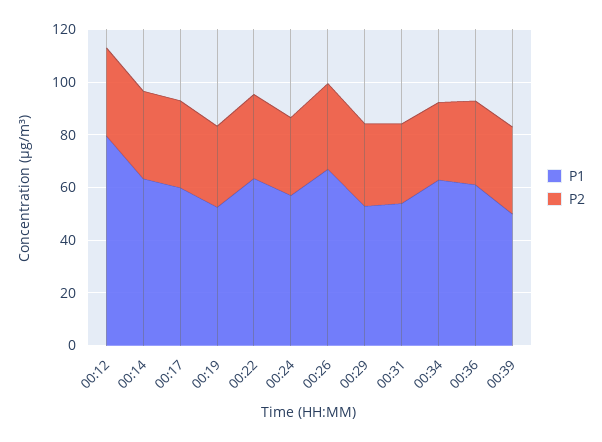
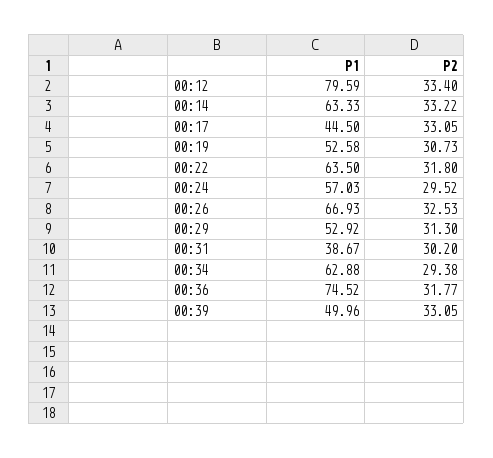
  {
    "P1": {
      "00:12": 79.59,
      "00:14": 63.33,
-     "00:17": 60,
+     "00:17": 44.5,
      "00:19": 52.58,
      "00:22": 63.5,
      "00:24": 57.03,
      "00:26": 66.93,
      "00:29": 52.92,
-     "00:31": 55,
+     "00:31": 38.67,
      "00:34": 62.88,
-     "00:36": 60,
+     "00:36": 74.52,
      "00:39": 49.96
    },
    "P2": {
      "00:12": 33.4,
      "00:14": 33.22,
      "00:17": 33.05,
      "00:19": 30.73,
      "00:22": 31.8,
      "00:24": 29.52,
      "00:26": 32.53,
      "00:29": 31.3,
      "00:31": 30.2,
      "00:34": 29.38,
      "00:36": 31.77,
      "00:39": 33.05
    }
  }

